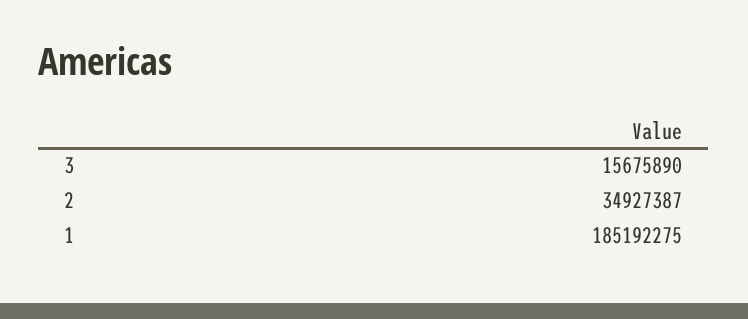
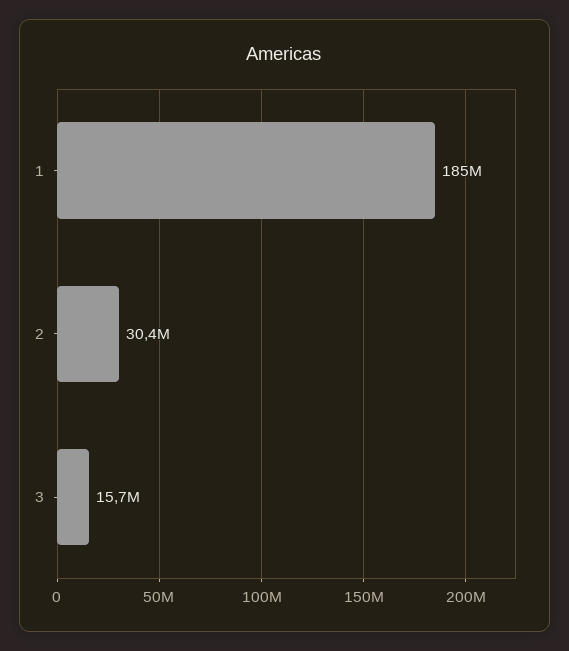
  {
    "3": 15675890,
-   "2": 34927387,
+   "2": 30400000,
    "1": 185192275
  }

